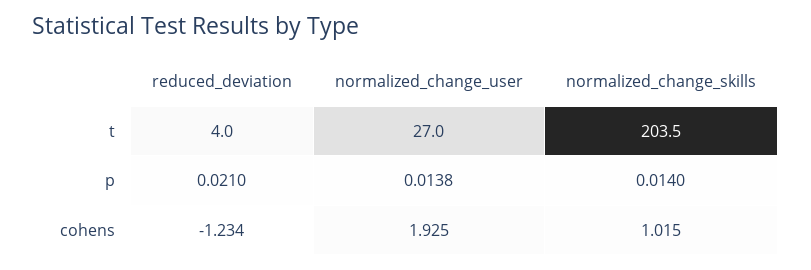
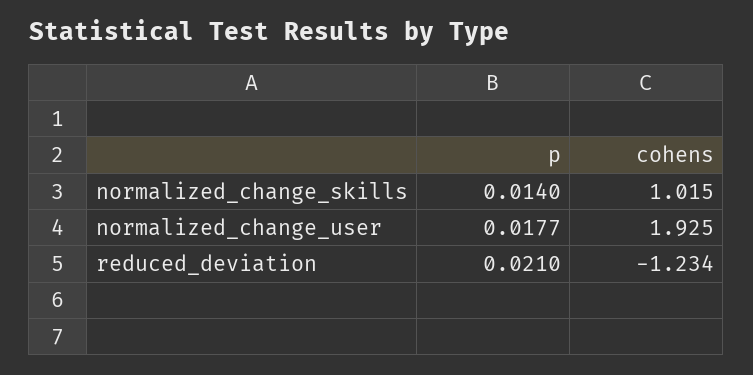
  {
    "reduced_deviation": {
-     "t": 4,
      "p": 0.021,
      "cohens": -1.234
    },
    "normalized_change_user": {
-     "t": 27,
-     "p": 0.0138,
+     "p": 0.0177,
      "cohens": 1.925
    },
    "normalized_change_skills": {
-     "t": 203.5,
      "p": 0.014,
      "cohens": 1.015
    }
  }

